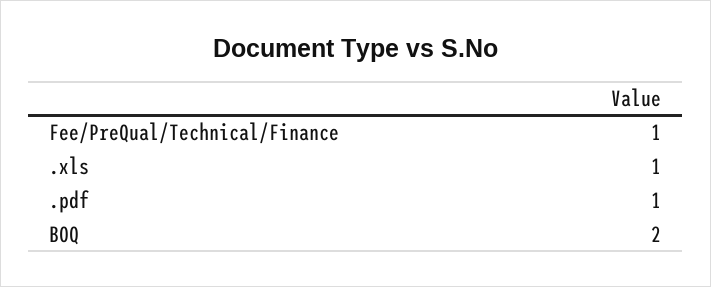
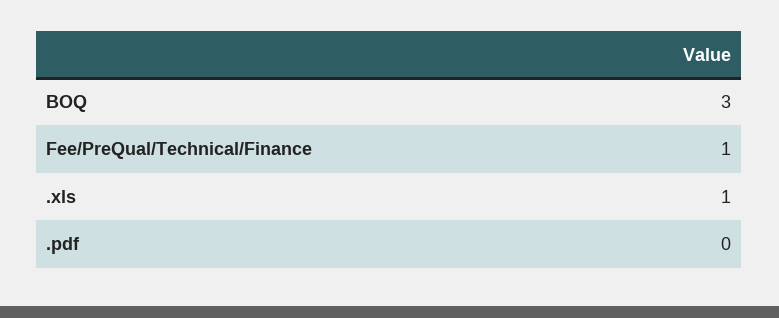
  {
    "Fee/PreQual/Technical/Finance": 1,
    ".xls": 1,
-   ".pdf": 1,
+   ".pdf": 0,
-   "BOQ": 2
+   "BOQ": 3
  }

